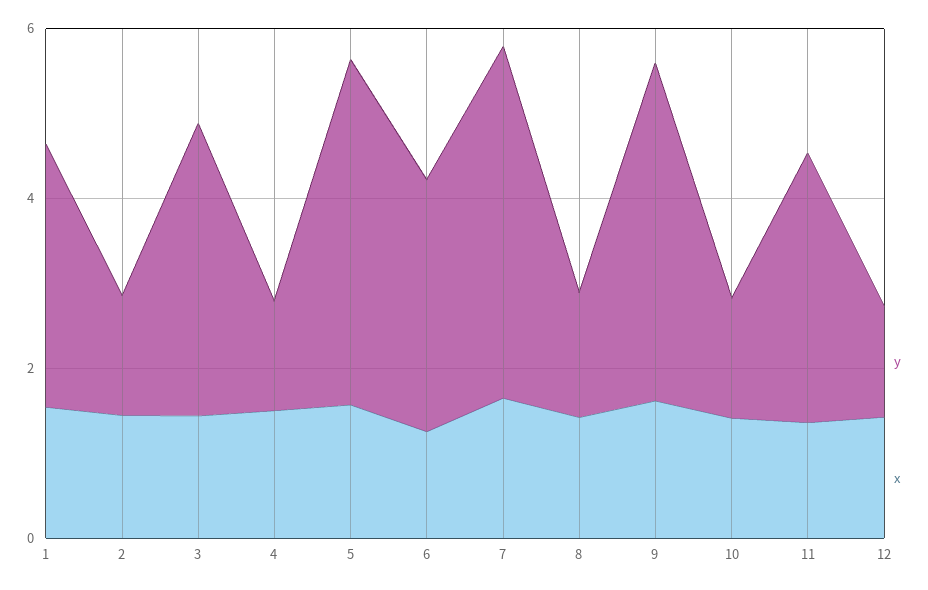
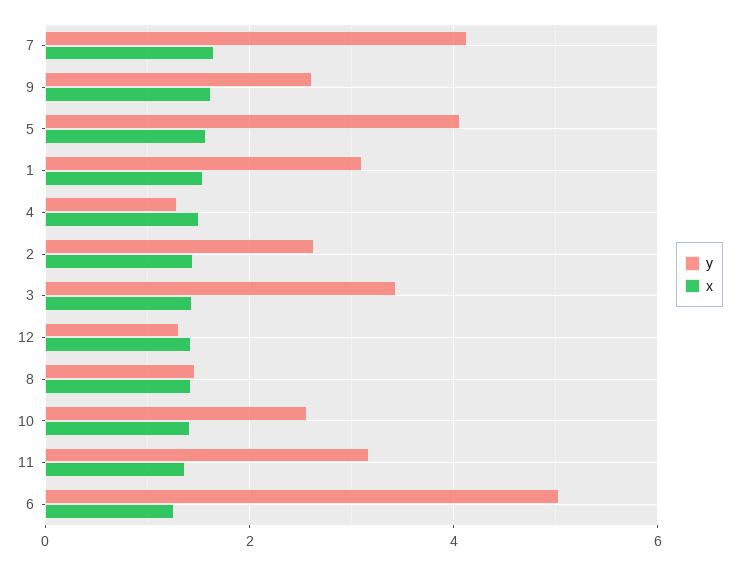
  {
    "y": {
      "1": 3,
-     "2": 1.5,
+     "2": 2.6,
      "3": 3.4,
      "4": 1.2,
      "5": 4,
-     "6": 3,
+     "6": 5,
      "7": 4.2,
      "8": 1.4,
-     "9": 4,
+     "9": 2.6,
-     "10": 1.5,
+     "10": 2.6,
      "11": 3.2,
      "12": 1.4
    },
    "x": {
      "1": 1.6,
      "2": 1.4,
      "3": 1.4,
      "4": 1.6,
      "5": 1.6,
      "6": 1.2,
      "7": 1.6,
      "8": 1.4,
      "9": 1.6,
      "10": 1.4,
      "11": 1.4,
      "12": 1.4
    }
  }

